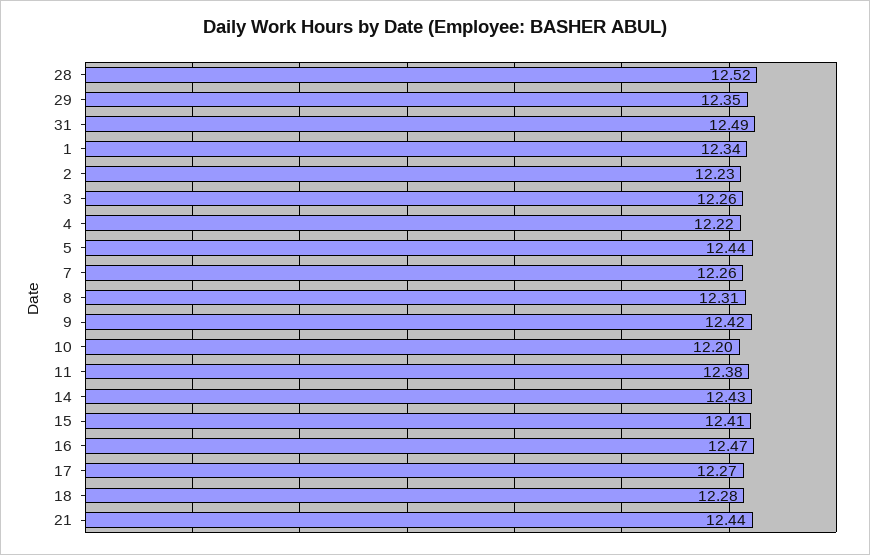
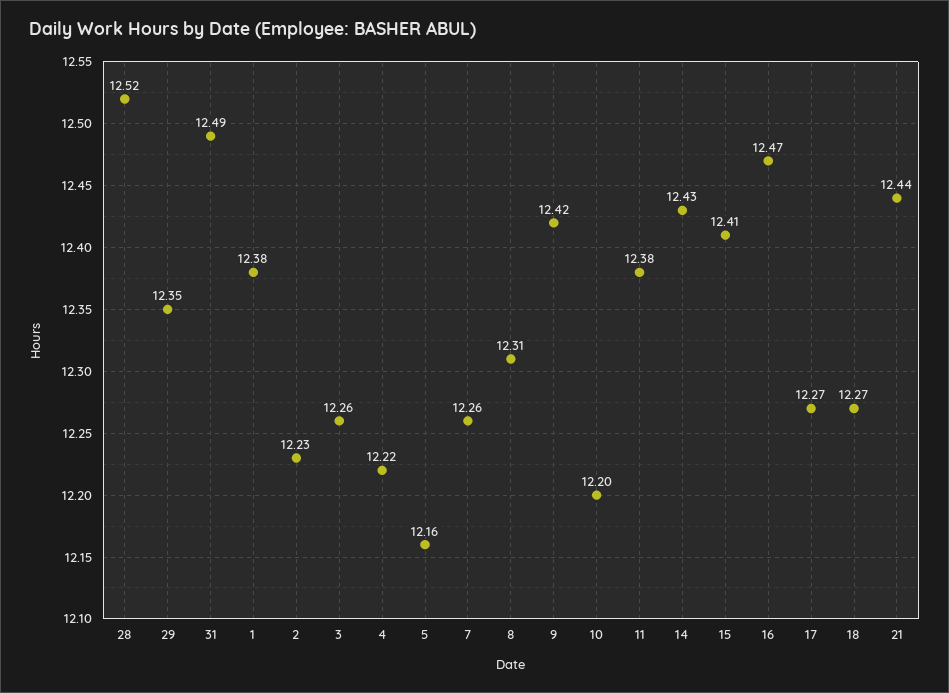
  {
    "28": 12.52,
    "29": 12.35,
    "31": 12.49,
-   "1": 12.34,
+   "1": 12.38,
    "2": 12.23,
    "3": 12.26,
    "4": 12.22,
-   "5": 12.44,
+   "5": 12.16,
    "7": 12.26,
    "8": 12.31,
    "9": 12.42,
    "10": 12.2,
    "11": 12.38,
    "14": 12.43,
    "15": 12.41,
    "16": 12.47,
    "17": 12.27,
-   "18": 12.28,
+   "18": 12.27,
    "21": 12.44
  }

